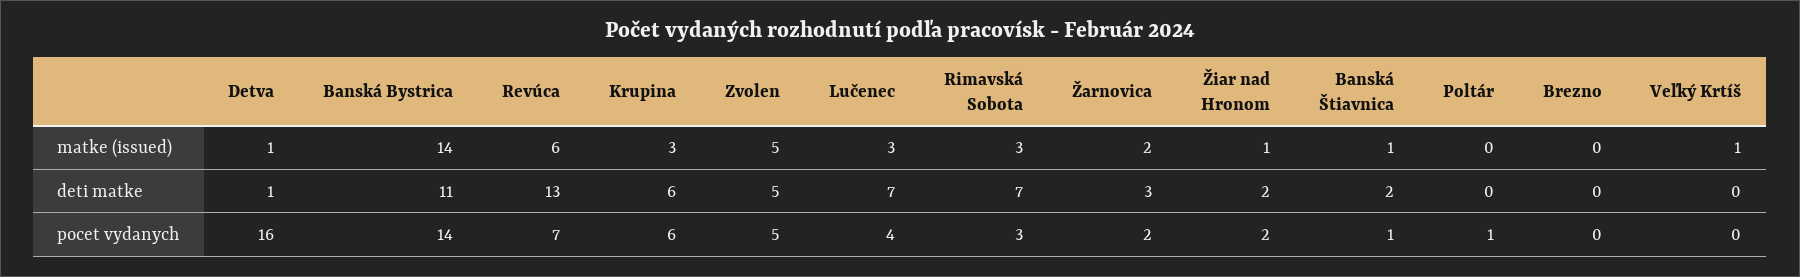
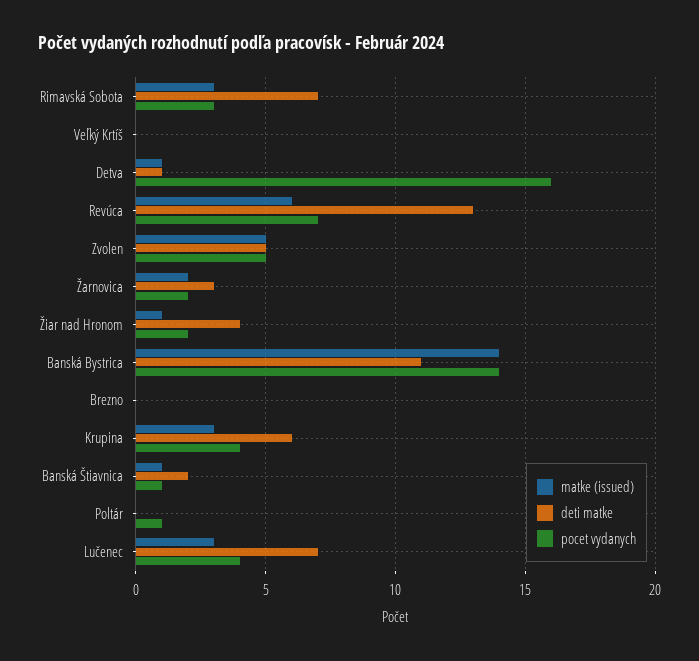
  {
    "matke (issued)": {
      "Detva": 1,
      "Banská Bystrica": 14,
      "Revúca": 6,
      "Krupina": 3,
      "Zvolen": 5,
      "Lučenec": 3,
      "Rimavská Sobota": 3,
      "Žarnovica": 2,
      "Žiar nad Hronom": 1,
      "Banská Štiavnica": 1,
      "Poltár": 0,
      "Brezno": 0,
-     "Veľký Krtíš": 1
+     "Veľký Krtíš": 0
    },
    "deti matke": {
      "Detva": 1,
      "Banská Bystrica": 11,
      "Revúca": 13,
      "Krupina": 6,
      "Zvolen": 5,
      "Lučenec": 7,
      "Rimavská Sobota": 7,
      "Žarnovica": 3,
-     "Žiar nad Hronom": 2,
+     "Žiar nad Hronom": 4,
      "Banská Štiavnica": 2,
      "Poltár": 0,
      "Brezno": 0,
      "Veľký Krtíš": 0
    },
    "pocet vydanych": {
      "Detva": 16,
      "Banská Bystrica": 14,
      "Revúca": 7,
-     "Krupina": 6,
+     "Krupina": 4,
      "Zvolen": 5,
      "Lučenec": 4,
      "Rimavská Sobota": 3,
      "Žarnovica": 2,
      "Žiar nad Hronom": 2,
      "Banská Štiavnica": 1,
      "Poltár": 1,
      "Brezno": 0,
      "Veľký Krtíš": 0
    }
  }

